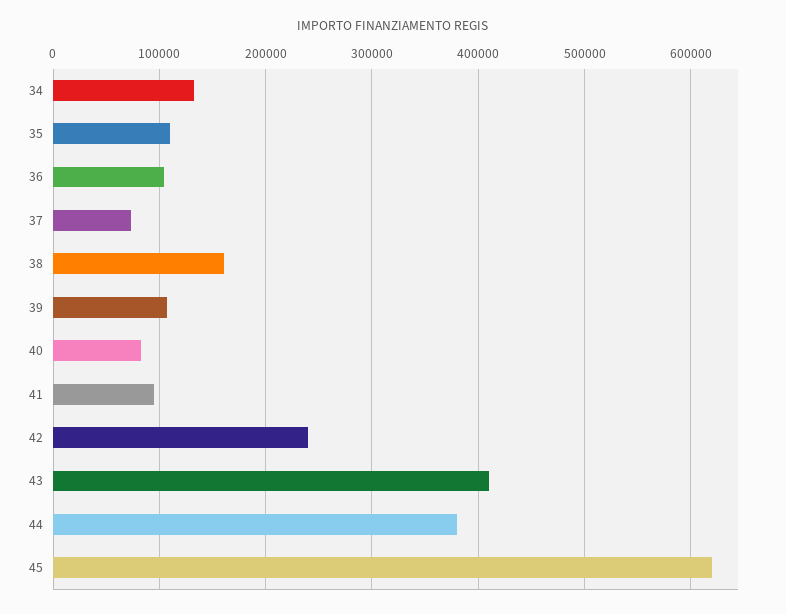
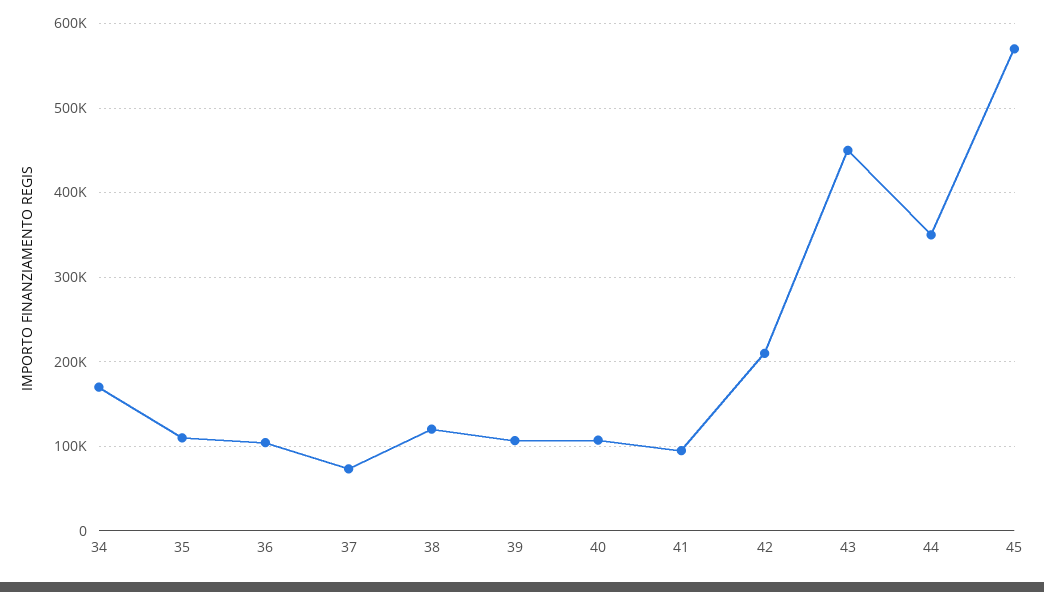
  {
-   "34": 130000,
+   "34": 170000,
    "35": 110000,
    "36": 100000,
    "37": 70000,
-   "38": 160000,
+   "38": 120000,
    "39": 110000,
-   "40": 80000,
+   "40": 110000,
    "41": 100000,
-   "42": 240000,
+   "42": 210000,
-   "43": 410000,
+   "43": 450000,
-   "44": 380000,
+   "44": 350000,
-   "45": 620000
+   "45": 570000
  }

